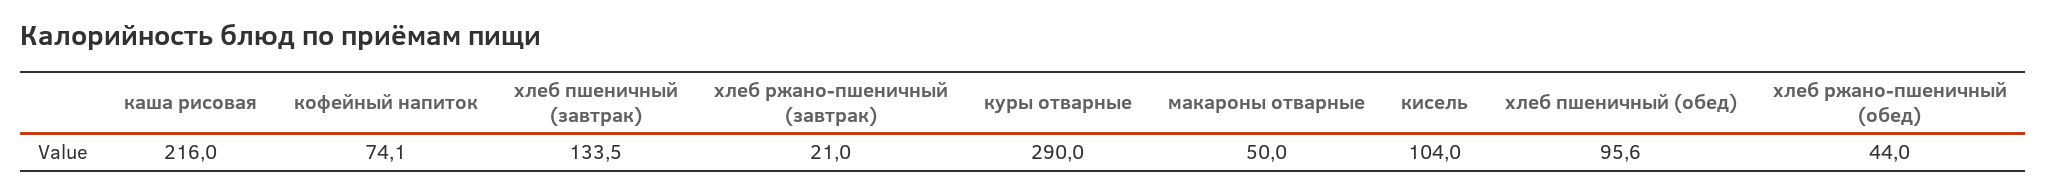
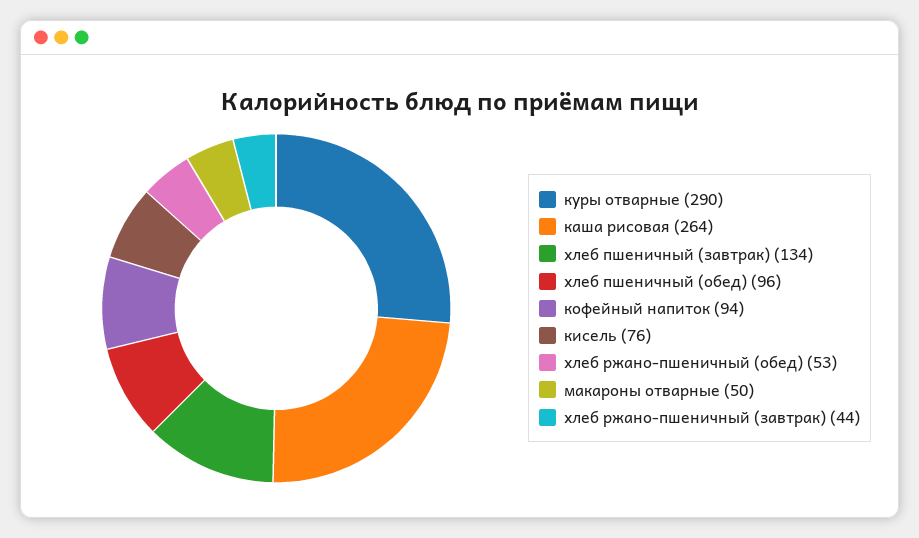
  {
-   "каша рисовая": 216,
+   "каша рисовая": 264,
-   "кофейный напиток": 74.1,
+   "кофейный напиток": 94,
    "хлеб пшеничный (завтрак)": 133.5,
-   "хлеб ржано-пшеничный (завтрак)": 21,
+   "хлеб ржано-пшеничный (завтрак)": 44,
    "куры отварные": 290,
    "макароны отварные": 50,
-   "кисель": 104,
+   "кисель": 76,
    "хлеб пшеничный (обед)": 95.6,
-   "хлеб ржано-пшеничный (обед)": 44
+   "хлеб ржано-пшеничный (обед)": 53
  }

